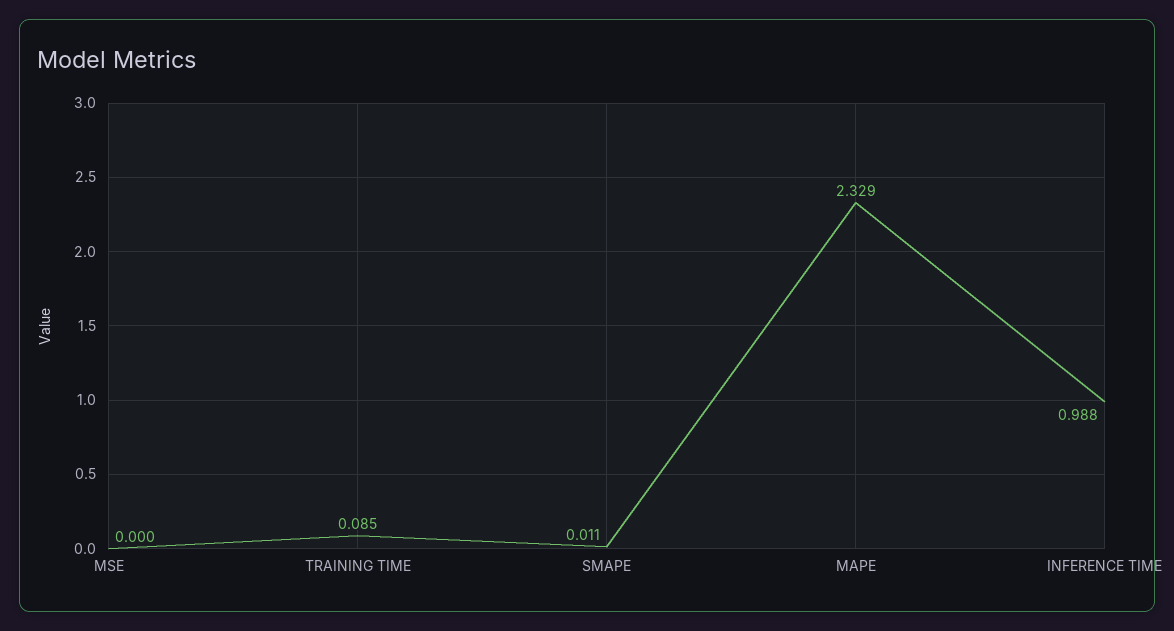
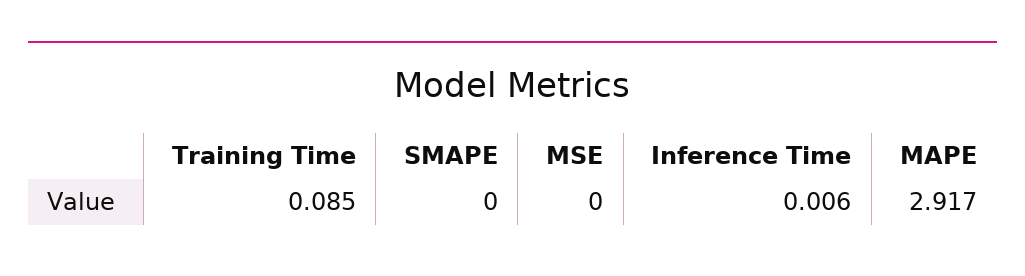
  {
    "MSE": 0,
    "TRAINING TIME": 0.085,
-   "SMAPE": 0.011,
+   "SMAPE": 0,
-   "MAPE": 2.329,
+   "MAPE": 2.917,
-   "INFERENCE TIME": 0.988
+   "INFERENCE TIME": 0.006
  }

